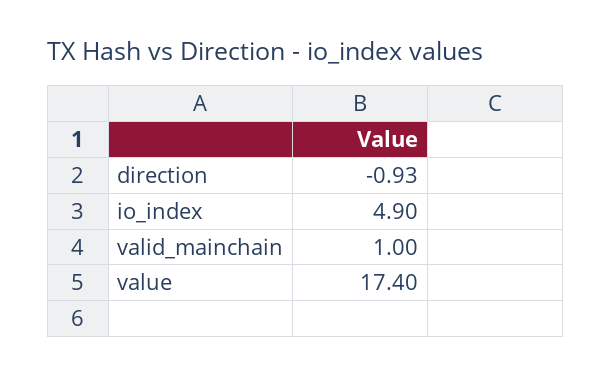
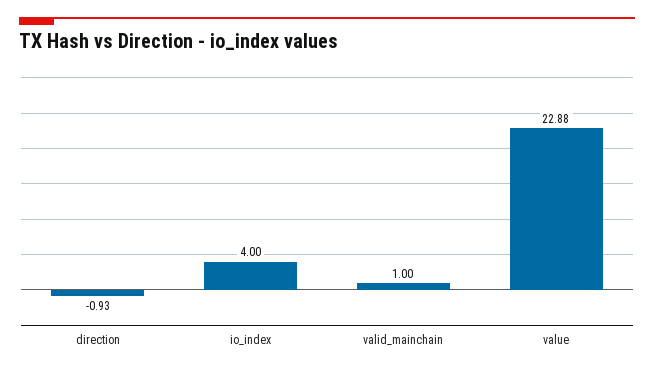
  {
    "direction": -0.93,
-   "io_index": 4.9,
+   "io_index": 4,
    "valid_mainchain": 1,
-   "value": 17.4
+   "value": 22.88
  }

